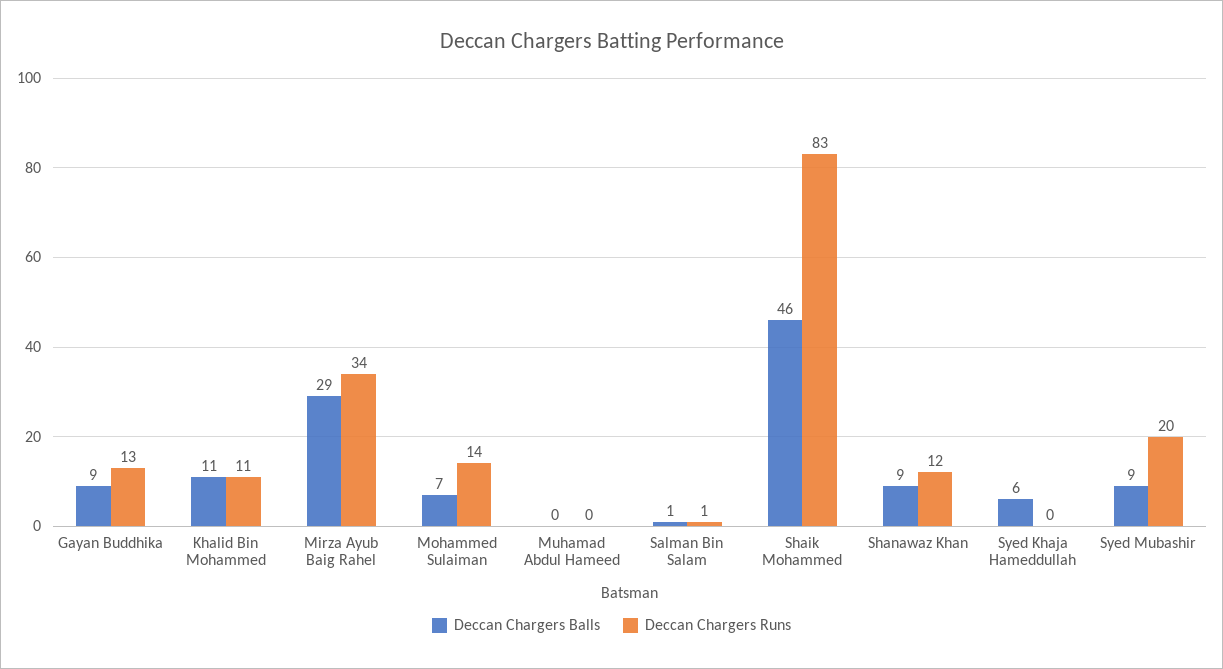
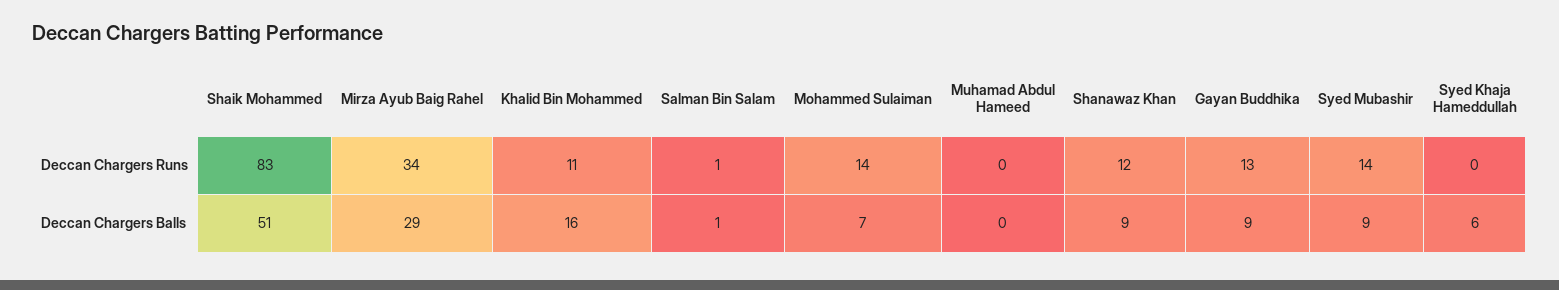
  {
    "Deccan Chargers Balls": {
      "Gayan Buddhika": 9,
-     "Khalid Bin Mohammed": 11,
+     "Khalid Bin Mohammed": 16,
      "Mirza Ayub Baig Rahel": 29,
      "Mohammed Sulaiman": 7,
      "Muhamad Abdul Hameed": 0,
      "Salman Bin Salam": 1,
-     "Shaik Mohammed": 46,
+     "Shaik Mohammed": 51,
      "Shanawaz Khan": 9,
      "Syed Khaja Hameddullah": 6,
      "Syed Mubashir": 9
    },
    "Deccan Chargers Runs": {
      "Gayan Buddhika": 13,
      "Khalid Bin Mohammed": 11,
      "Mirza Ayub Baig Rahel": 34,
      "Mohammed Sulaiman": 14,
      "Muhamad Abdul Hameed": 0,
      "Salman Bin Salam": 1,
      "Shaik Mohammed": 83,
      "Shanawaz Khan": 12,
      "Syed Khaja Hameddullah": 0,
-     "Syed Mubashir": 20
+     "Syed Mubashir": 14
    }
  }

